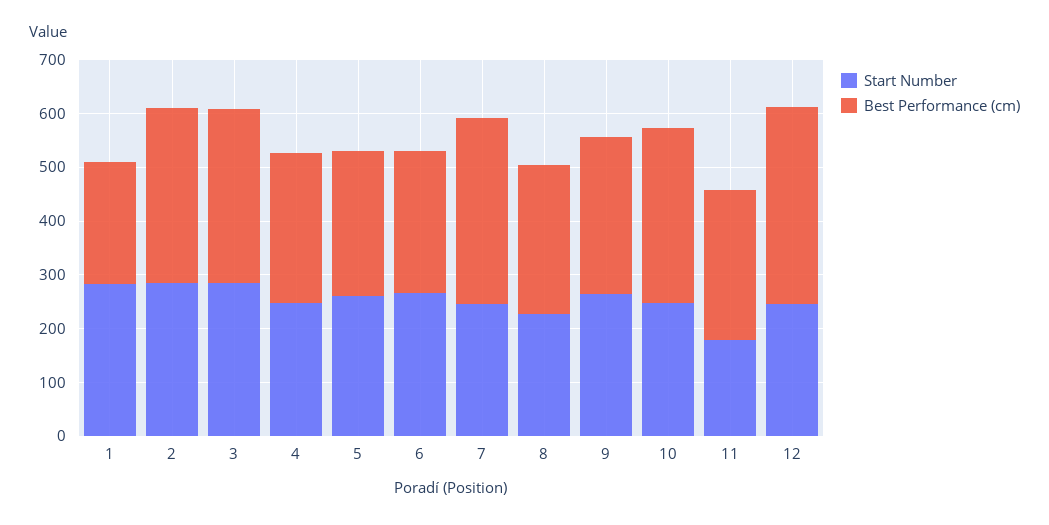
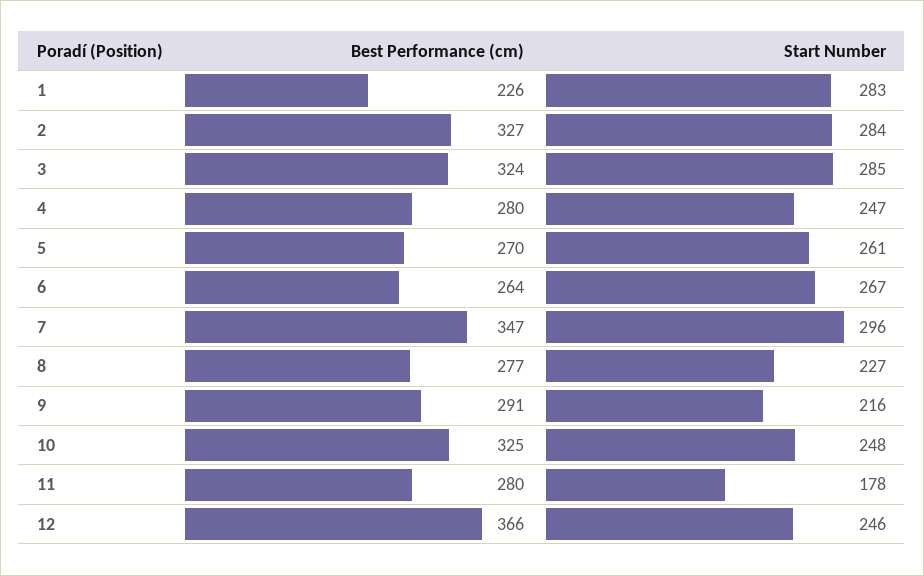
  {
    "Start Number": {
      "1": 283,
      "2": 284,
      "3": 285,
      "4": 247,
      "5": 261,
      "6": 267,
-     "7": 240,
+     "7": 296,
      "8": 227,
-     "9": 260,
+     "9": 216,
      "10": 248,
      "11": 178,
      "12": 246
    },
    "Best Performance (cm)": {
      "1": 226,
      "2": 327,
      "3": 324,
      "4": 280,
      "5": 270,
      "6": 264,
      "7": 347,
      "8": 277,
      "9": 291,
      "10": 325,
      "11": 280,
      "12": 366
    }
  }

